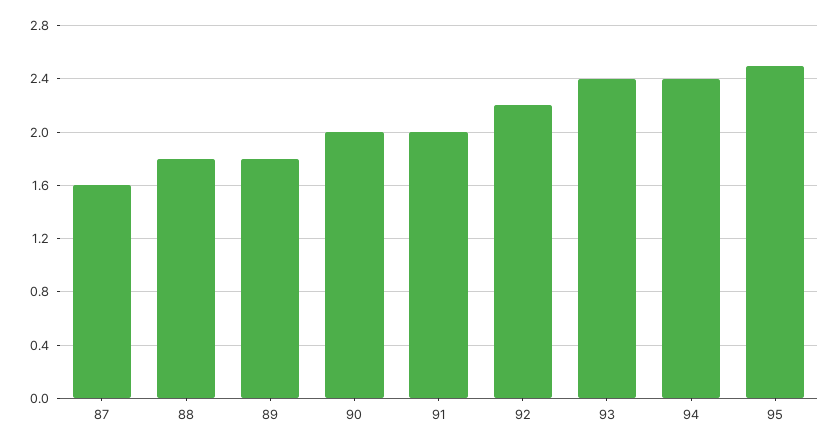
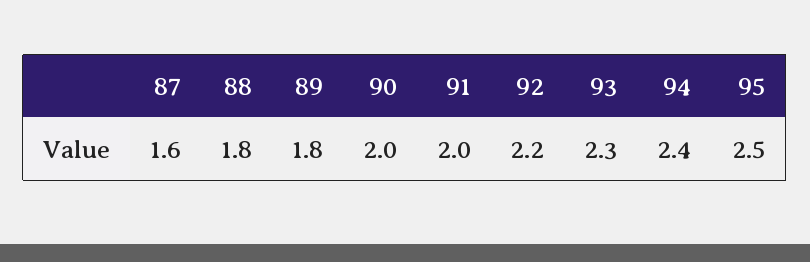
  {
    "87": 1.6,
    "88": 1.8,
    "89": 1.8,
    "90": 2,
    "91": 2,
    "92": 2.2,
-   "93": 2.4,
+   "93": 2.3,
    "94": 2.4,
    "95": 2.5
  }

